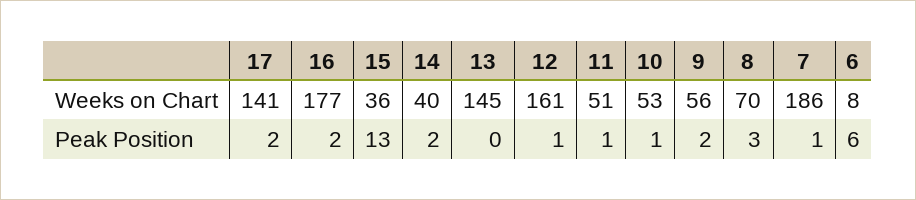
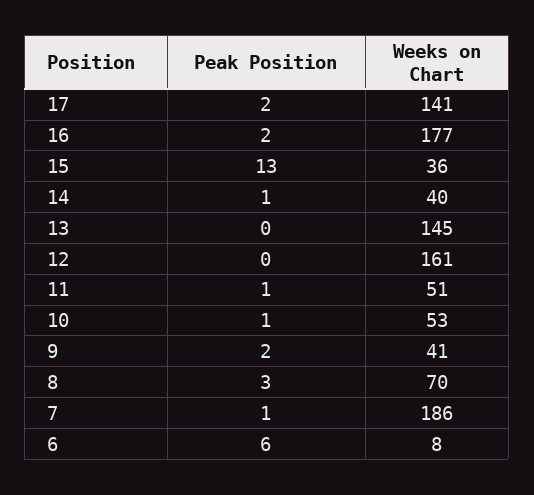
  {
    "17": {
      "Weeks on Chart": 141,
      "Peak Position": 2
    },
    "16": {
      "Weeks on Chart": 177,
      "Peak Position": 2
    },
    "15": {
      "Weeks on Chart": 36,
      "Peak Position": 13
    },
    "14": {
      "Weeks on Chart": 40,
-     "Peak Position": 2
+     "Peak Position": 1
    },
    "13": {
      "Weeks on Chart": 145,
      "Peak Position": 0
    },
    "12": {
      "Weeks on Chart": 161,
-     "Peak Position": 1
+     "Peak Position": 0
    },
    "11": {
      "Weeks on Chart": 51,
      "Peak Position": 1
    },
    "10": {
      "Weeks on Chart": 53,
      "Peak Position": 1
    },
    "9": {
-     "Weeks on Chart": 56,
+     "Weeks on Chart": 41,
      "Peak Position": 2
    },
    "8": {
      "Weeks on Chart": 70,
      "Peak Position": 3
    },
    "7": {
      "Weeks on Chart": 186,
      "Peak Position": 1
    },
    "6": {
      "Weeks on Chart": 8,
      "Peak Position": 6
    }
  }

